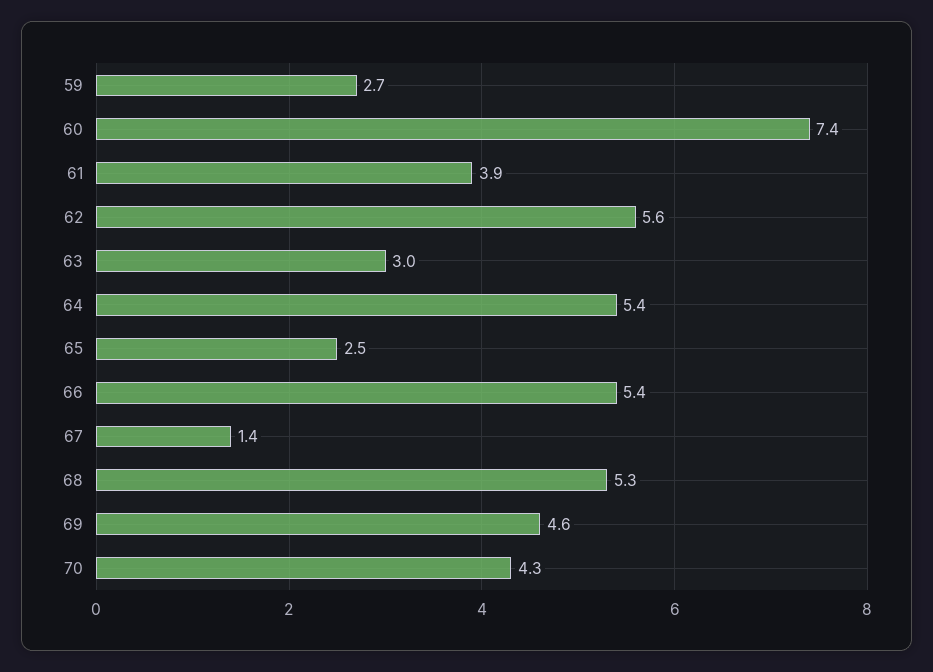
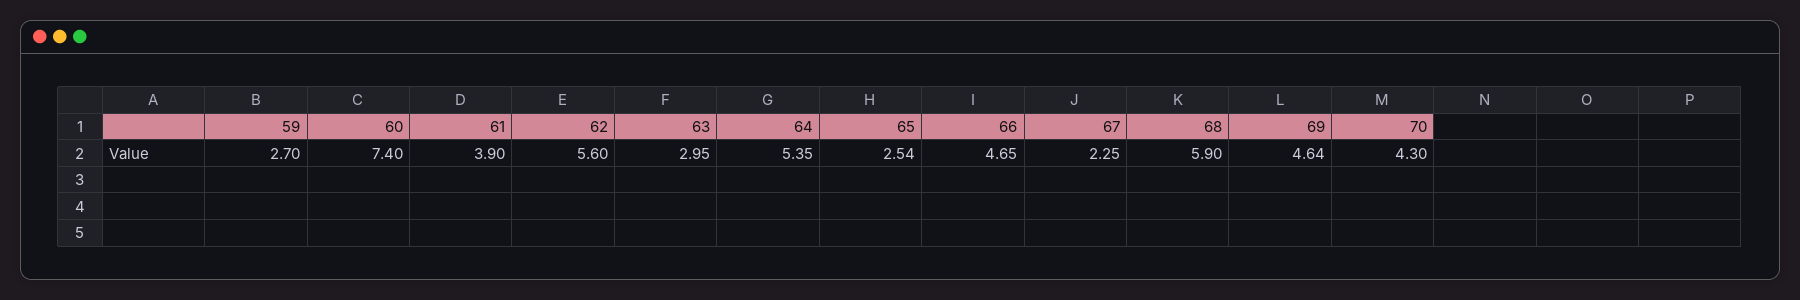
  {
    "59": 2.7,
    "60": 7.4,
    "61": 3.9,
    "62": 5.6,
    "63": 2.95,
    "64": 5.35,
    "65": 2.54,
-   "66": 5.4,
+   "66": 4.65,
-   "67": 1.4,
+   "67": 2.25,
-   "68": 5.3,
+   "68": 5.9,
    "69": 4.64,
    "70": 4.3
  }

